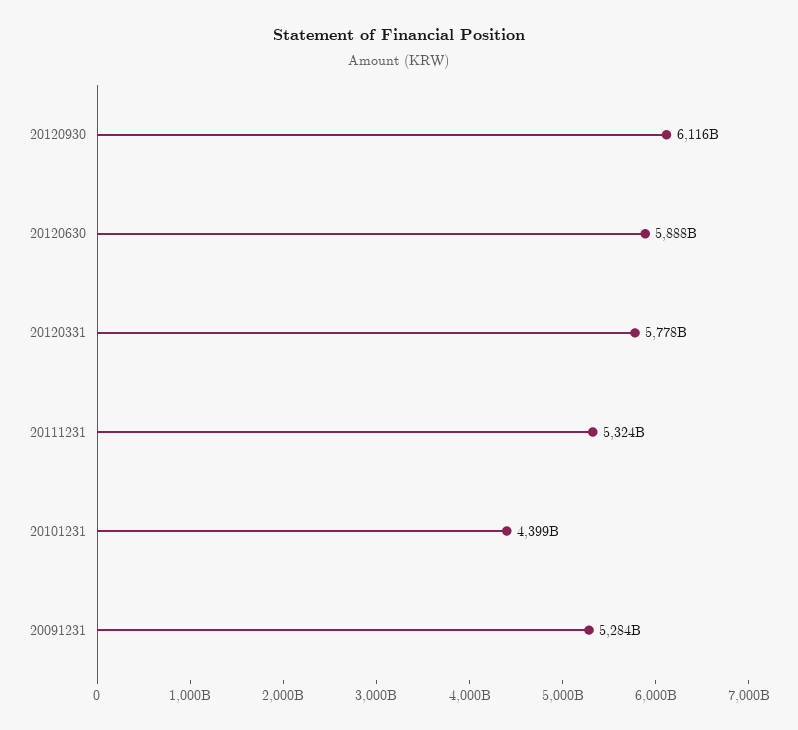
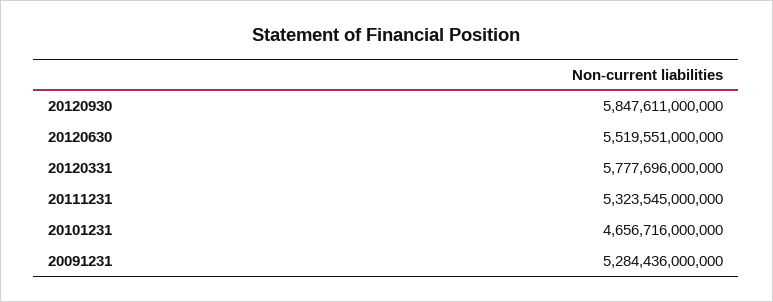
  {
-   "20120930": 6116000000000,
+   "20120930": 5847611000000,
-   "20120630": 5888000000000,
+   "20120630": 5519551000000,
    "20120331": 5777696000000,
    "20111231": 5323545000000,
-   "20101231": 4399000000000,
+   "20101231": 4656716000000,
    "20091231": 5284436000000
  }

